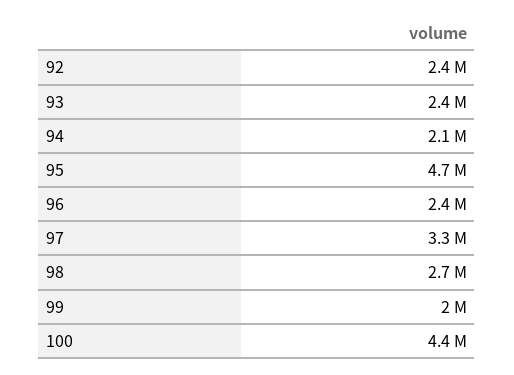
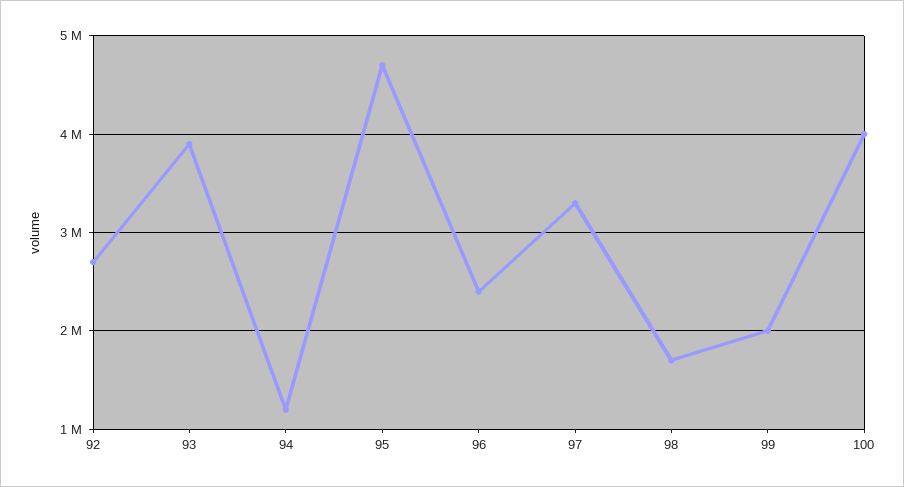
  {
-   "92": 2400000,
+   "92": 2700000,
-   "93": 2400000,
+   "93": 3900000,
-   "94": 2100000,
+   "94": 1200000,
    "95": 4700000,
    "96": 2400000,
    "97": 3300000,
-   "98": 2700000,
+   "98": 1700000,
    "99": 2000000,
-   "100": 4400000
+   "100": 4000000
  }

